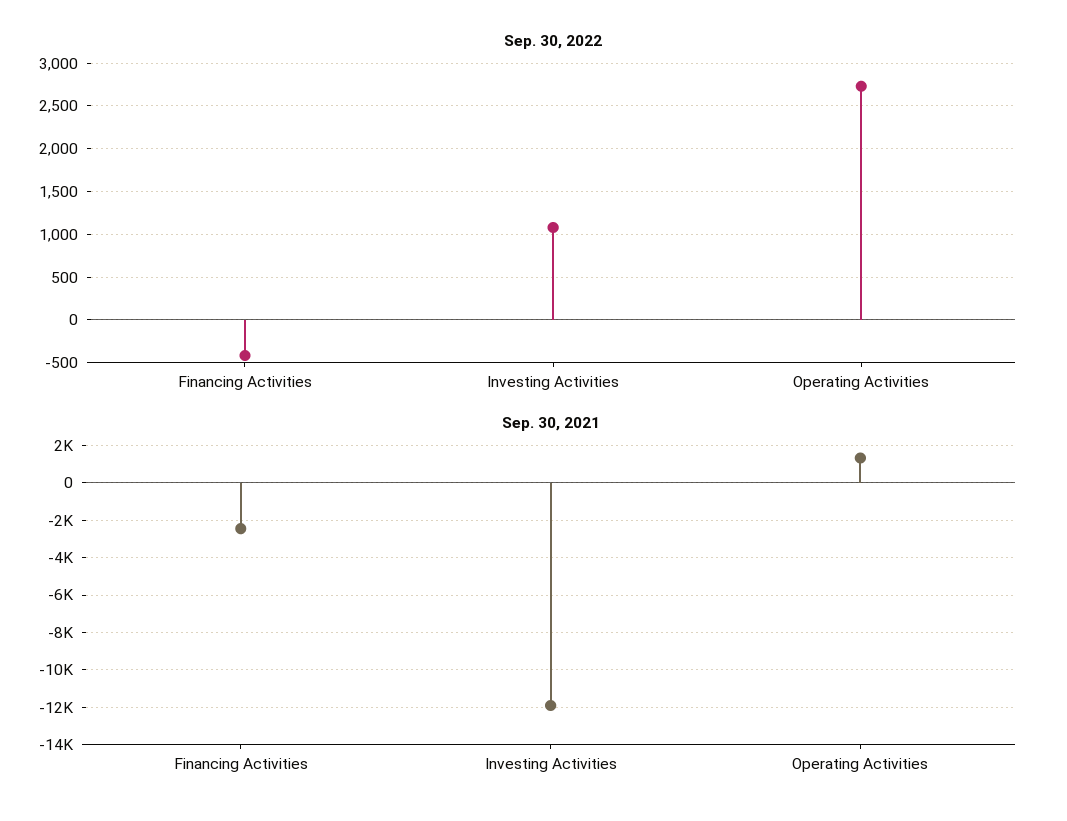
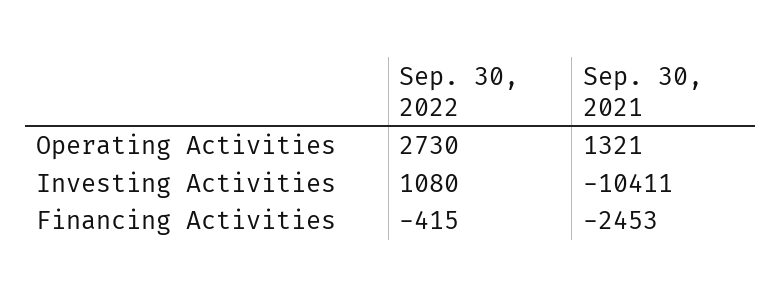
  {
    "Sep. 30, 2022": {
      "Financing Activities": -415,
      "Investing Activities": 1080,
      "Operating Activities": 2730
    },
    "Sep. 30, 2021": {
      "Financing Activities": -2453,
-     "Investing Activities": -12000,
+     "Investing Activities": -10411,
      "Operating Activities": 1321
    }
  }

